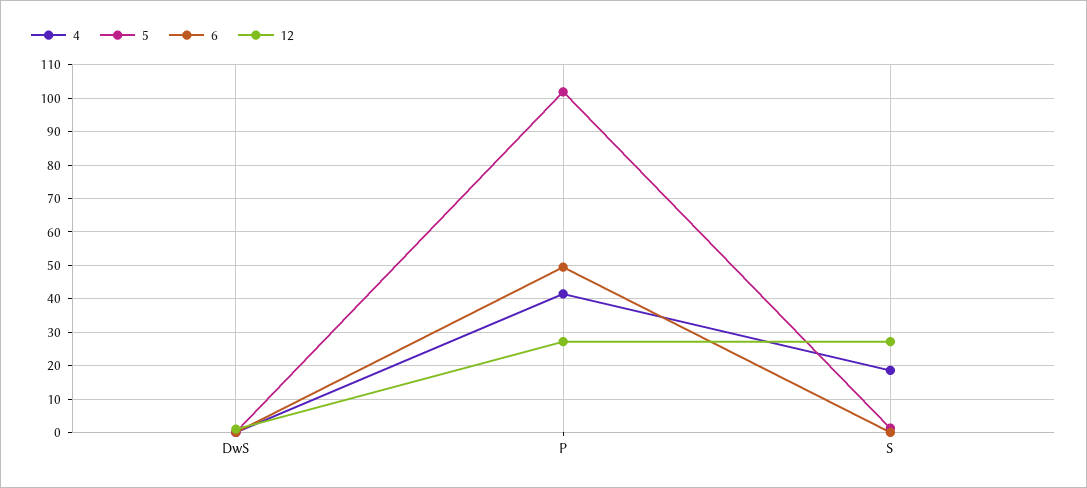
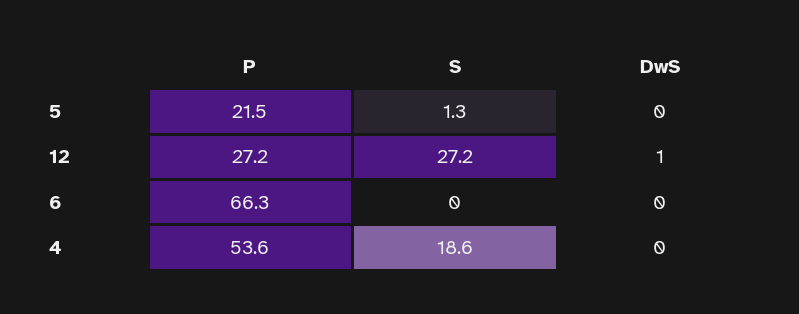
  {
    "4": {
      "DwS": 0,
-     "P": 42,
+     "P": 53.6,
      "S": 18.6
    },
    "5": {
      "DwS": 0,
-     "P": 102,
+     "P": 21.5,
      "S": 1.3
    },
    "6": {
      "DwS": 0,
-     "P": 50,
+     "P": 66.3,
      "S": 0
    },
    "12": {
      "DwS": 1,
      "P": 27.2,
      "S": 27.2
    }
  }

